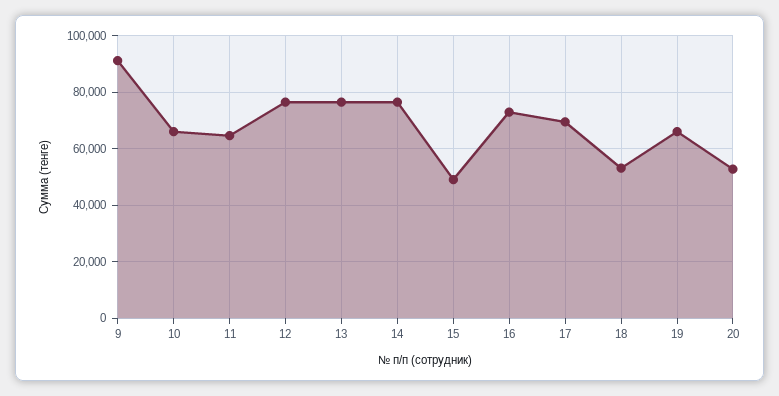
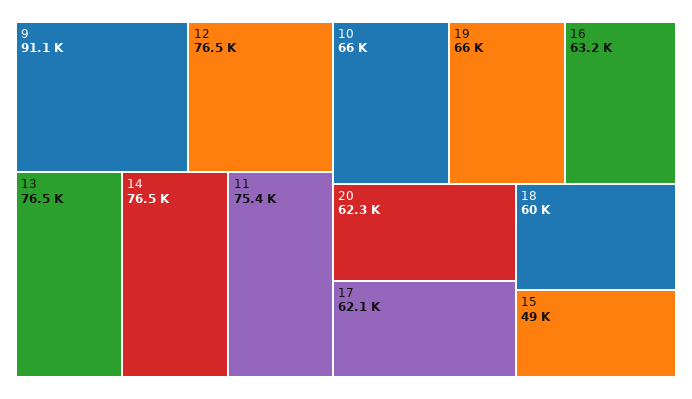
  {
    "9": 91100,
    "10": 66000,
-   "11": 65000,
+   "11": 75400,
    "12": 76500,
    "13": 76500,
    "14": 76500,
    "15": 49000,
-   "16": 72500,
+   "16": 63200,
-   "17": 70000,
+   "17": 62100,
-   "18": 52500,
+   "18": 60000,
    "19": 66000,
-   "20": 52500
+   "20": 62300
  }

